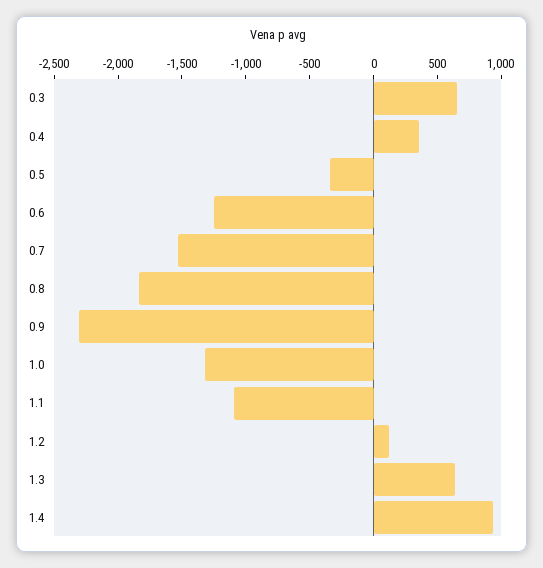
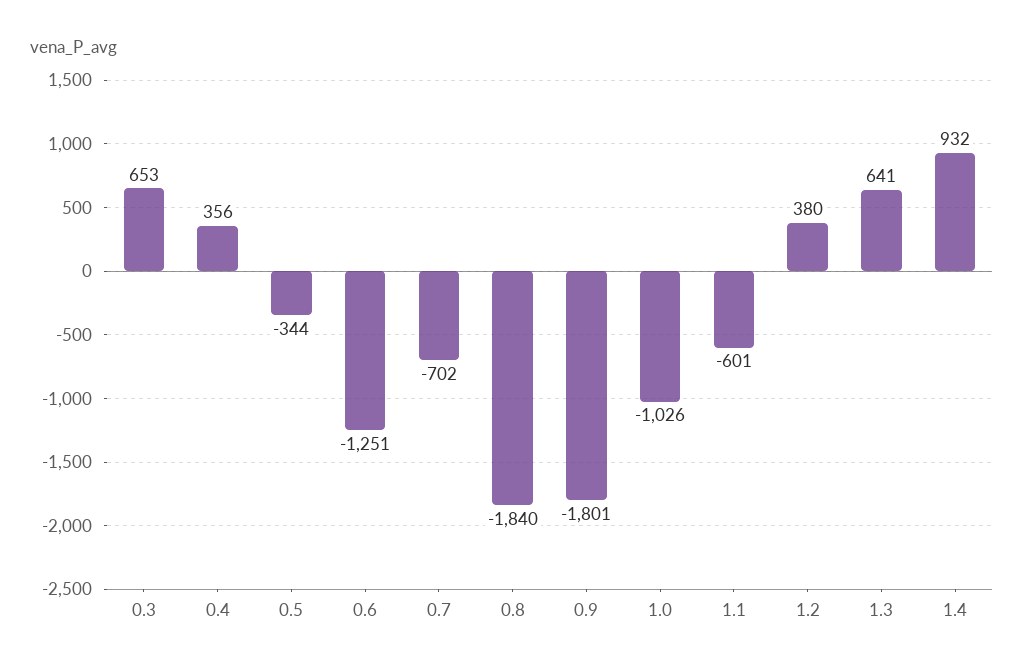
  {
    "0.3": 653,
    "0.4": 356,
    "0.5": -344,
    "0.6": -1251,
-   "0.7": -1500,
+   "0.7": -702,
    "0.8": -1840,
-   "0.9": -2300,
+   "0.9": -1801,
-   "1.0": -1300,
+   "1.0": -1026,
-   "1.1": -1100,
+   "1.1": -601,
-   "1.2": 100,
+   "1.2": 380,
    "1.3": 641,
    "1.4": 932
  }

